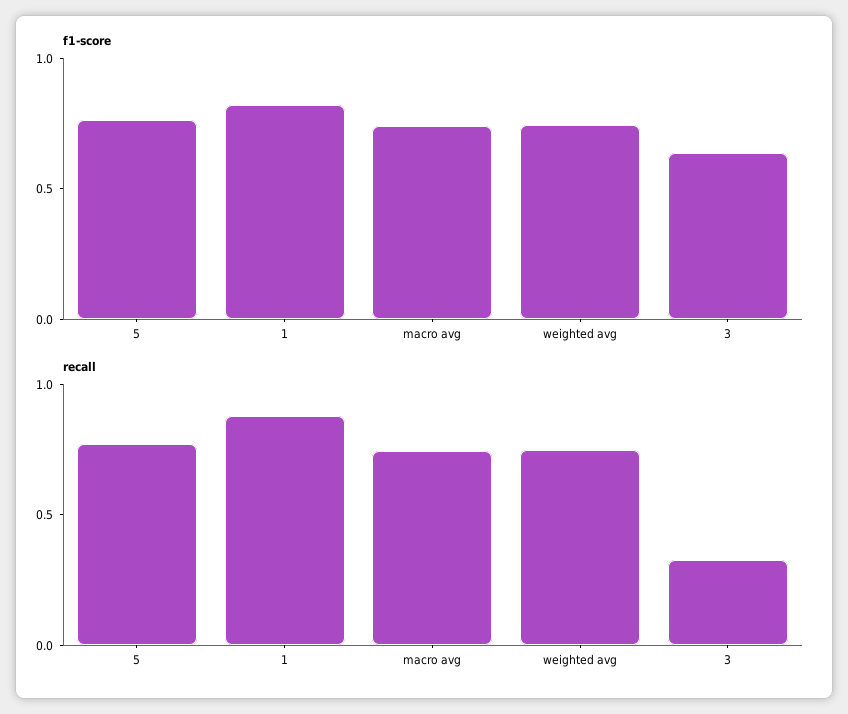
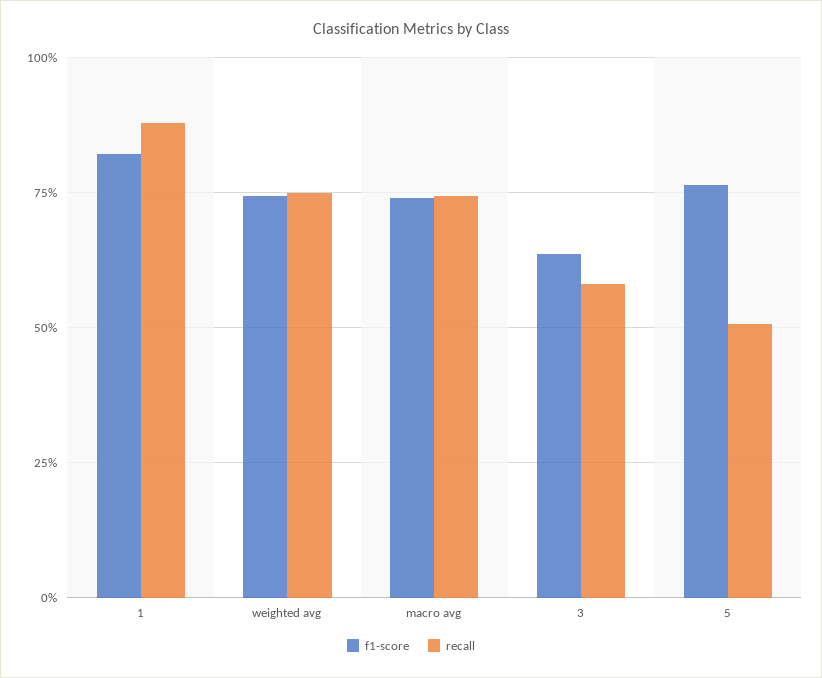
  {
    "f1-score": {
      "5": 0.775,
      "1": 0.825,
      "macro avg": 0.75,
      "weighted avg": 0.75,
      "3": 0.625
    },
    "recall": {
-     "5": 0.8,
+     "5": 0.5,
      "1": 0.875,
      "macro avg": 0.75,
      "weighted avg": 0.75,
-     "3": 0.3
+     "3": 0.575
    }
  }

